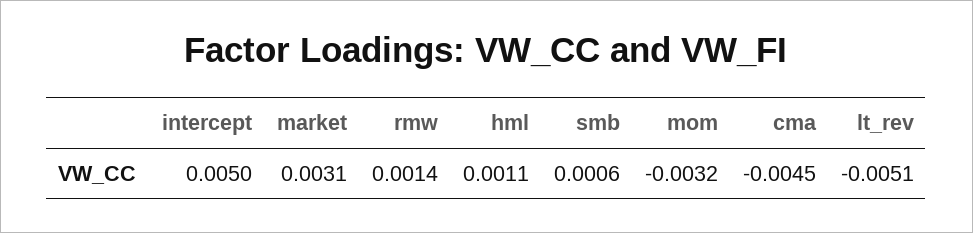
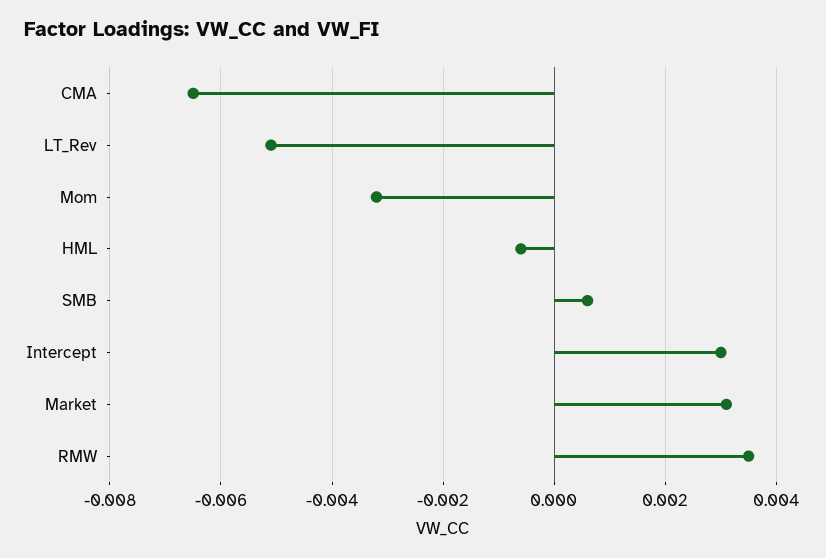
  {
-   "intercept": 0.005,
+   "intercept": 0.003,
    "market": 0.0031,
-   "rmw": 0.0014,
+   "rmw": 0.0035,
-   "hml": 0.0011,
+   "hml": -0.0005,
    "smb": 0.0006,
    "mom": -0.0032,
-   "cma": -0.0045,
+   "cma": -0.0065,
    "lt_rev": -0.0051
  }

